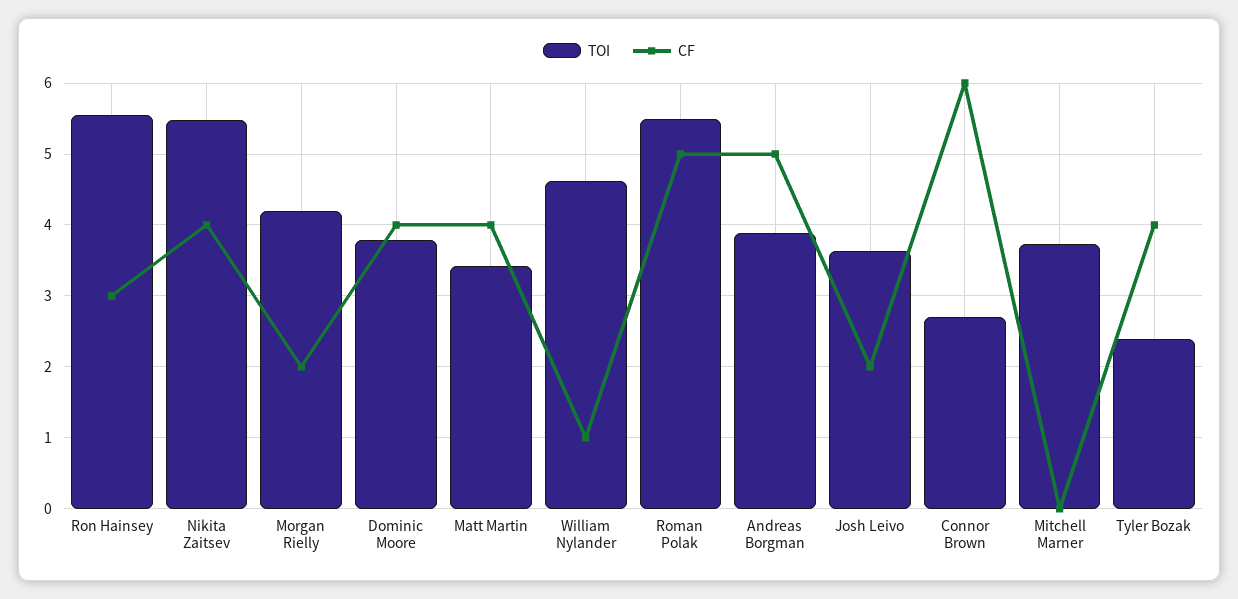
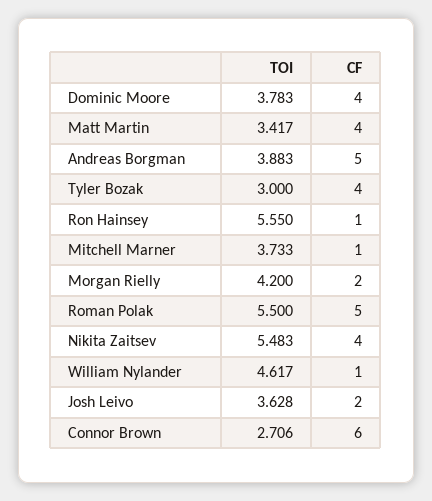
  {
    "TOI": {
      "Ron Hainsey": 5.55,
      "Nikita Zaitsev": 5.483,
      "Morgan Rielly": 4.2,
      "Dominic Moore": 3.783,
      "Matt Martin": 3.417,
      "William Nylander": 4.617,
      "Roman Polak": 5.5,
      "Andreas Borgman": 3.883,
      "Josh Leivo": 3.628,
      "Connor Brown": 2.706,
      "Mitchell Marner": 3.733,
-     "Tyler Bozak": 2.4
+     "Tyler Bozak": 3
    },
    "CF": {
-     "Ron Hainsey": 3,
+     "Ron Hainsey": 1,
      "Nikita Zaitsev": 4,
      "Morgan Rielly": 2,
      "Dominic Moore": 4,
      "Matt Martin": 4,
      "William Nylander": 1,
      "Roman Polak": 5,
      "Andreas Borgman": 5,
      "Josh Leivo": 2,
      "Connor Brown": 6,
-     "Mitchell Marner": 0,
+     "Mitchell Marner": 1,
      "Tyler Bozak": 4
    }
  }

